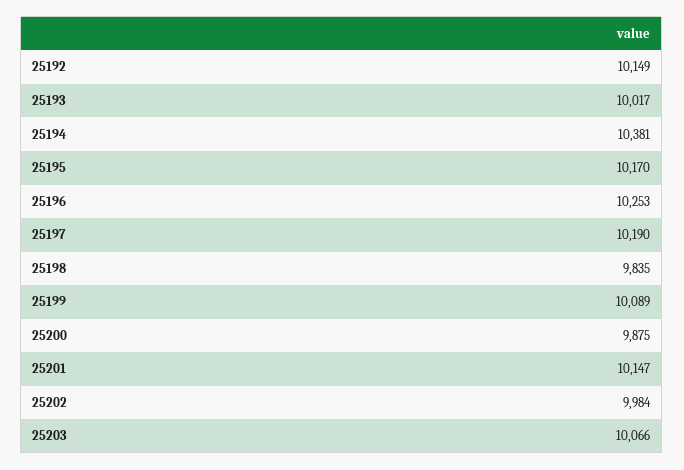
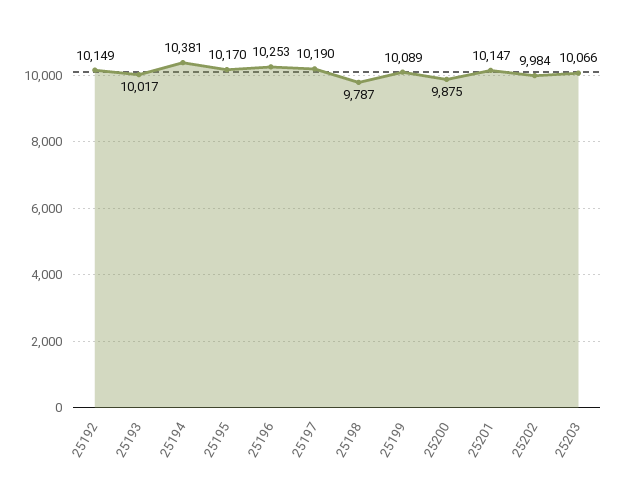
  {
    "25192": 10149,
    "25193": 10017,
    "25194": 10381,
    "25195": 10170,
    "25196": 10253,
    "25197": 10190,
-   "25198": 9835,
+   "25198": 9787,
    "25199": 10089,
    "25200": 9875,
    "25201": 10147,
    "25202": 9984,
    "25203": 10066
  }

